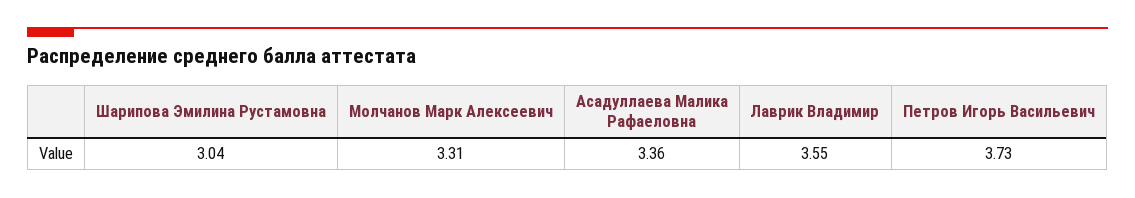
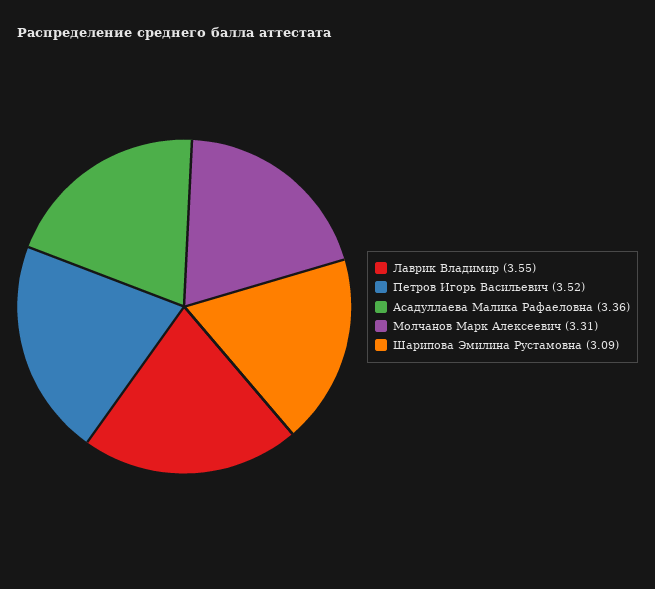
  {
-   "Шарипова Эмилина Рустамовна": 3.04,
+   "Шарипова Эмилина Рустамовна": 3.09,
    "Молчанов Марк Алексеевич": 3.31,
    "Асадуллаева Малика Рафаеловна": 3.36,
    "Лаврик Владимир": 3.55,
-   "Петров Игорь Васильевич": 3.73
+   "Петров Игорь Васильевич": 3.52
  }

